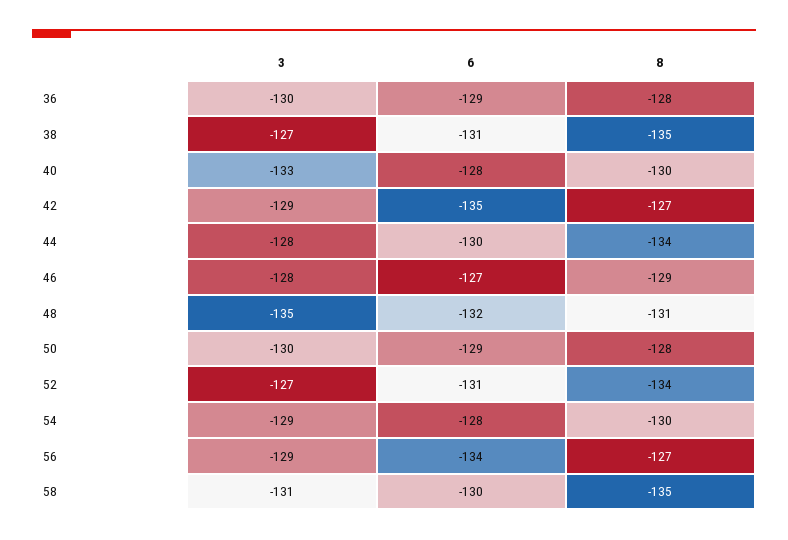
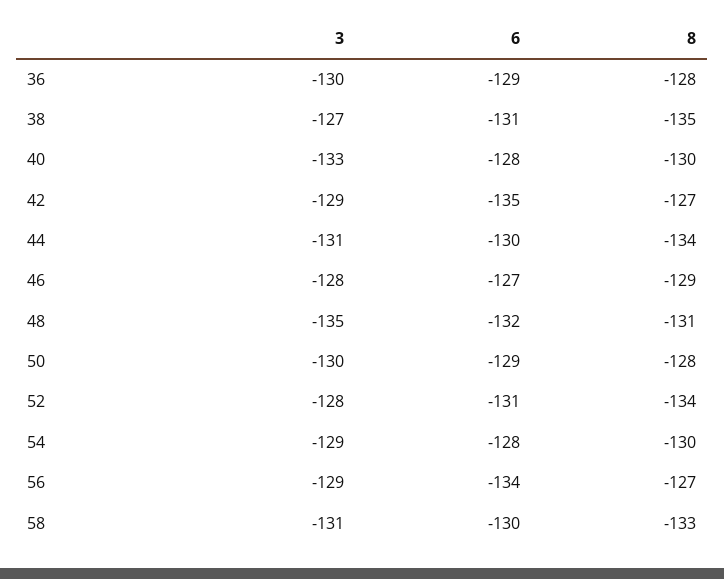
  {
    "3": {
      "36": -130,
      "38": -127,
      "40": -133,
      "42": -129,
-     "44": -128,
+     "44": -131,
      "46": -128,
      "48": -135,
      "50": -130,
-     "52": -127,
+     "52": -128,
      "54": -129,
      "56": -129,
      "58": -131
    },
    "6": {
      "36": -129,
      "38": -131,
      "40": -128,
      "42": -135,
      "44": -130,
      "46": -127,
      "48": -132,
      "50": -129,
      "52": -131,
      "54": -128,
      "56": -134,
      "58": -130
    },
    "8": {
      "36": -128,
      "38": -135,
      "40": -130,
      "42": -127,
      "44": -134,
      "46": -129,
      "48": -131,
      "50": -128,
      "52": -134,
      "54": -130,
      "56": -127,
-     "58": -135
+     "58": -133
    }
  }

